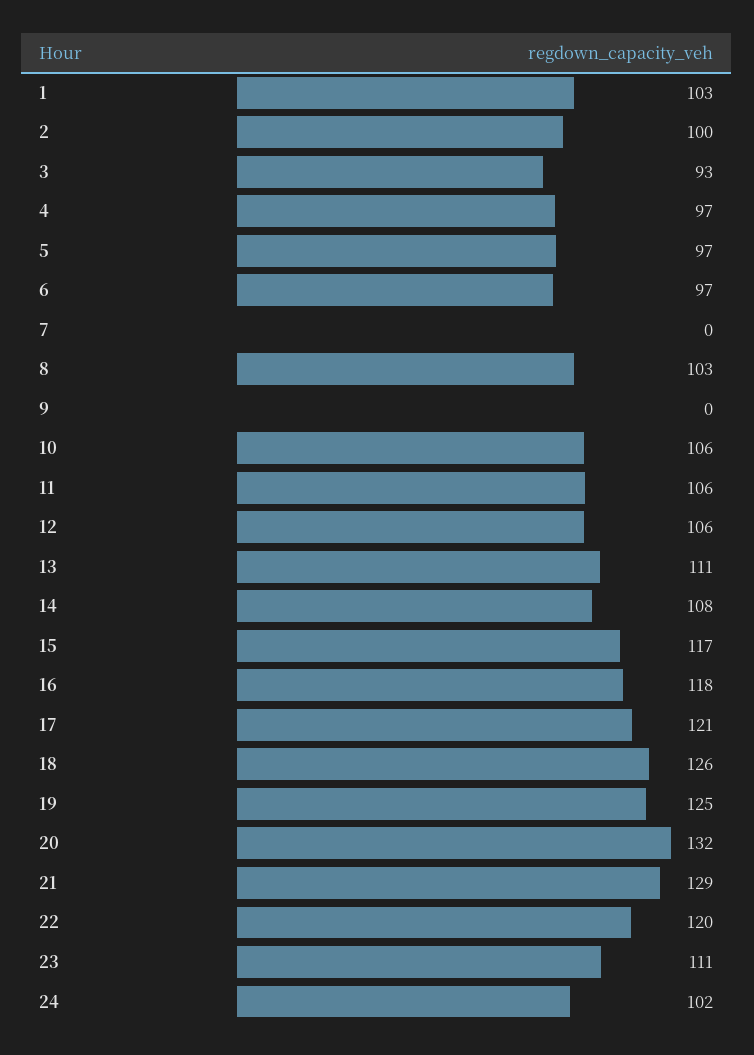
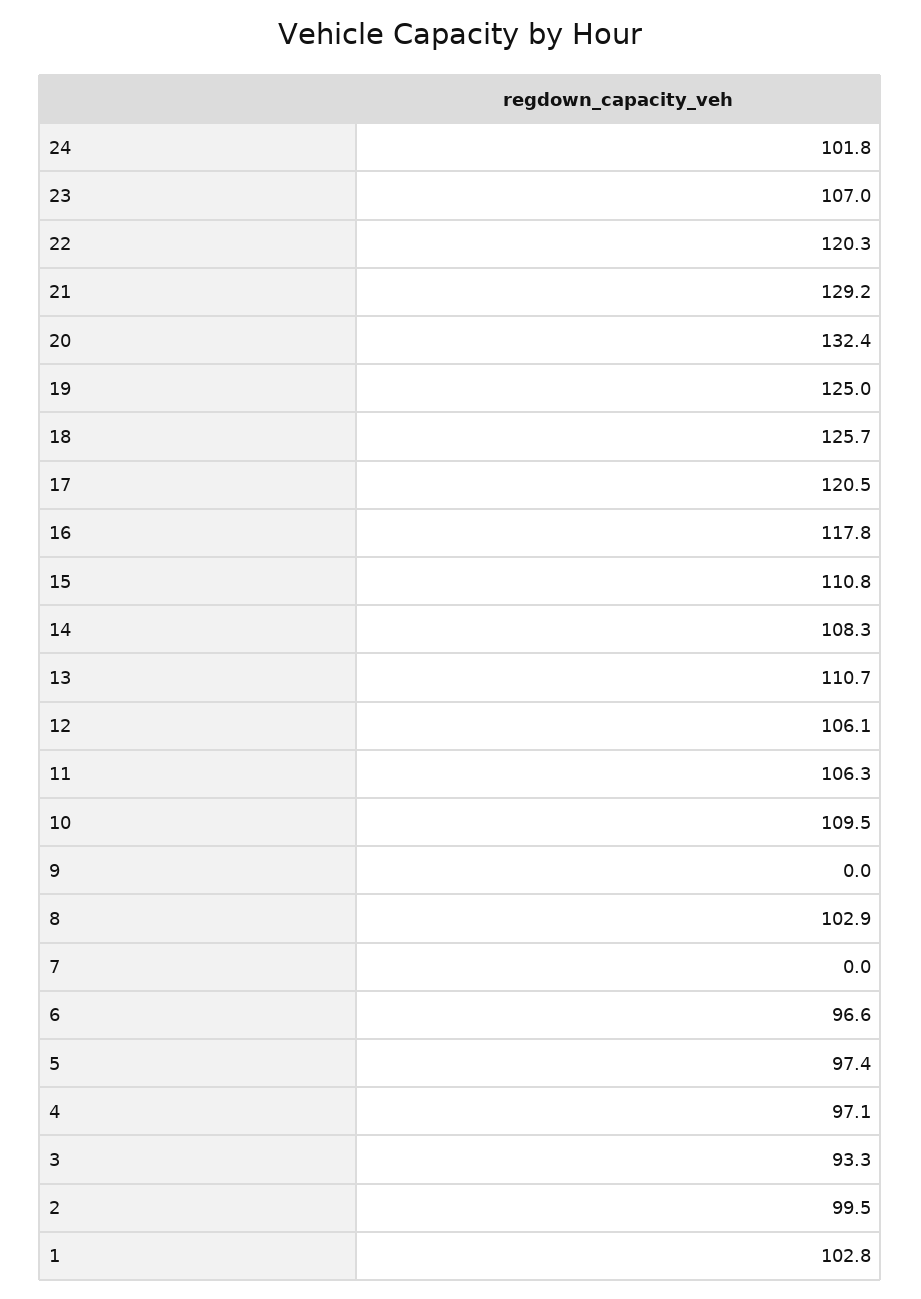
  {
    "1": 102.8,
    "2": 99.5,
    "3": 93.3,
    "4": 97.1,
    "5": 97.4,
    "6": 96.6,
    "7": 0,
    "8": 102.9,
    "9": 0,
-   "10": 106,
+   "10": 109.5,
    "11": 106.3,
    "12": 106.1,
    "13": 110.7,
    "14": 108.3,
-   "15": 117,
+   "15": 110.8,
    "16": 117.8,
    "17": 120.5,
    "18": 125.7,
    "19": 125,
    "20": 132.4,
    "21": 129.2,
    "22": 120.3,
-   "23": 111,
+   "23": 107,
    "24": 101.8
  }

